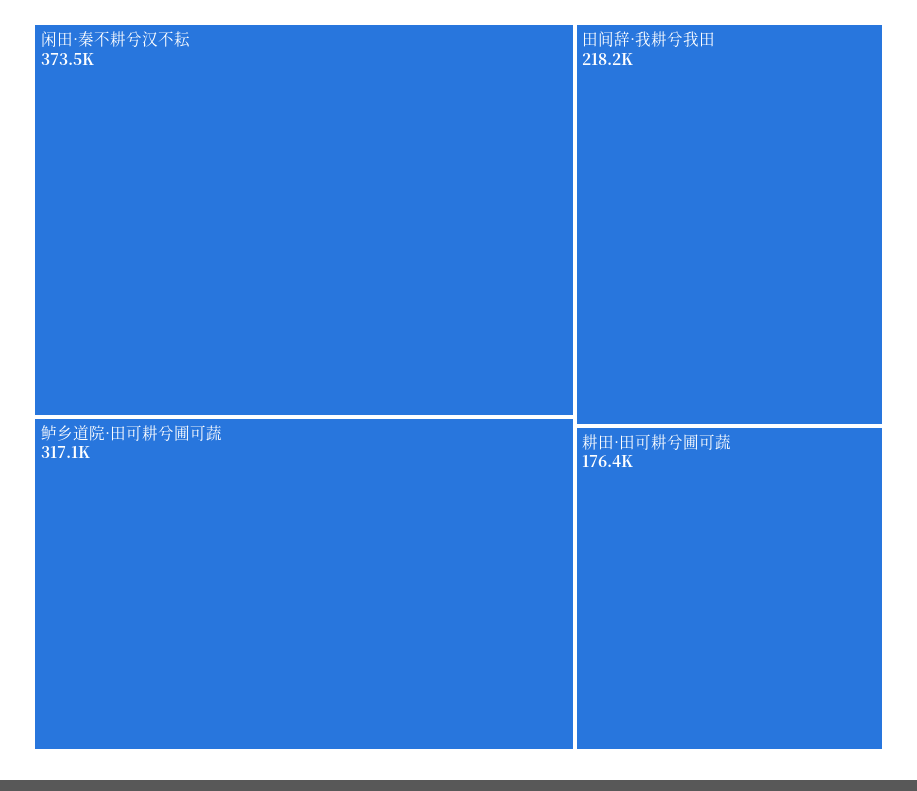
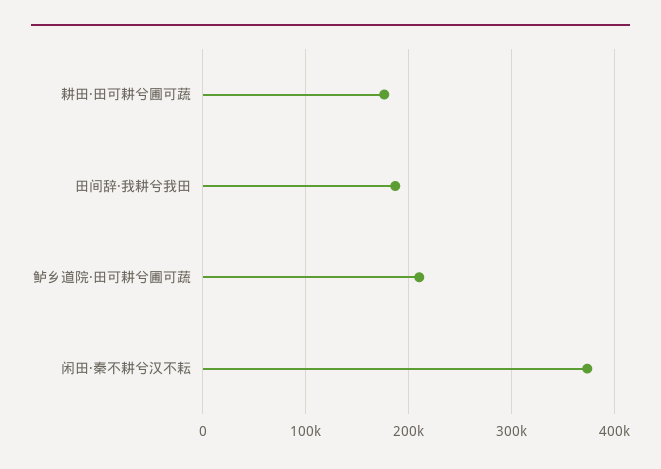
  {
    "闲田·秦不耕兮汉不耘": 373500,
-   "鲈乡道院·田可耕兮圃可蔬": 317100,
+   "鲈乡道院·田可耕兮圃可蔬": 210000,
-   "田间辞·我耕兮我田": 218200,
+   "田间辞·我耕兮我田": 190000,
    "耕田·田可耕兮圃可蔬": 176400
  }

